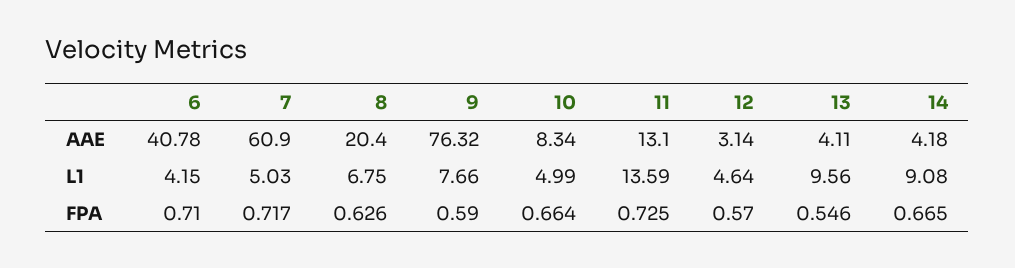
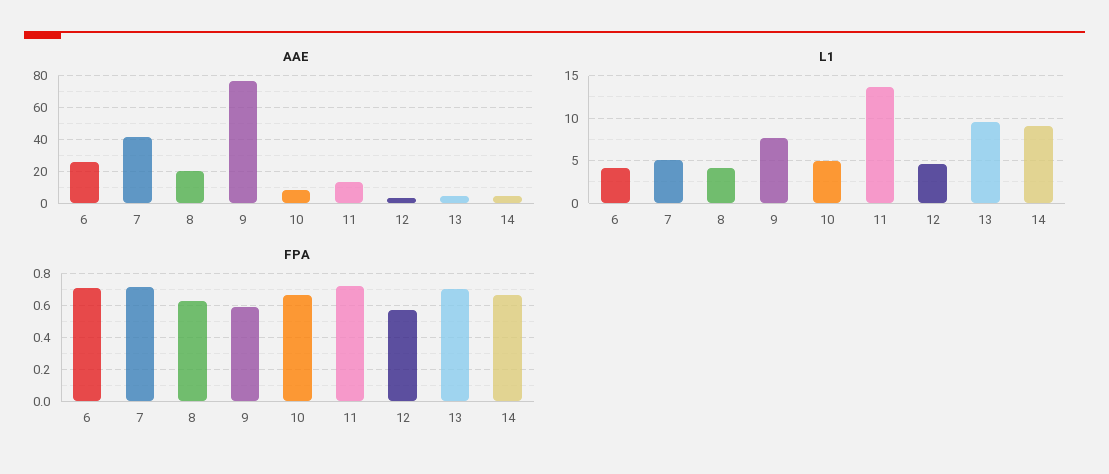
  {
    "AAE": {
-     "6": 40.78,
+     "6": 25,
-     "7": 60.9,
+     "7": 40,
      "8": 20.4,
      "9": 76.32,
      "10": 8.34,
      "11": 13.1,
      "12": 3.14,
      "13": 4.11,
      "14": 4.18
    },
    "L1": {
      "6": 4.15,
      "7": 5.03,
-     "8": 6.75,
+     "8": 4,
      "9": 7.66,
      "10": 4.99,
      "11": 13.59,
      "12": 4.64,
      "13": 9.56,
      "14": 9.08
    },
    "FPA": {
      "6": 0.71,
      "7": 0.717,
      "8": 0.626,
      "9": 0.59,
      "10": 0.664,
      "11": 0.725,
      "12": 0.57,
-     "13": 0.546,
+     "13": 0.7,
      "14": 0.665
    }
  }

